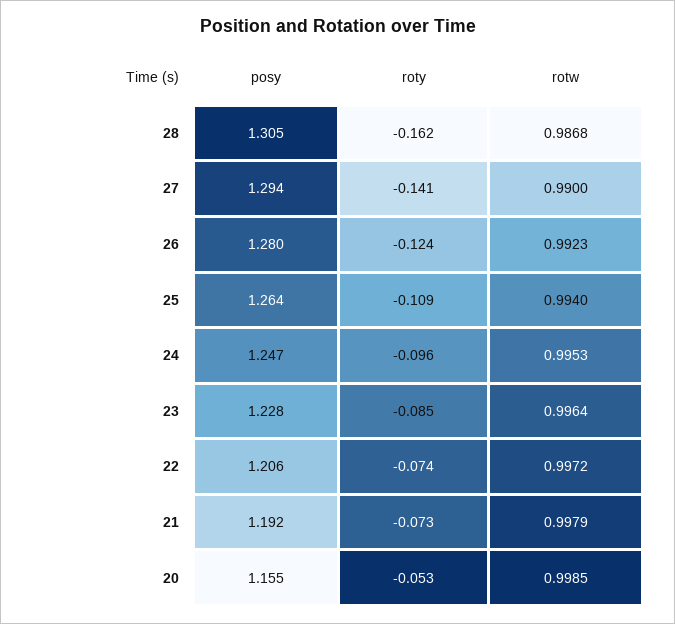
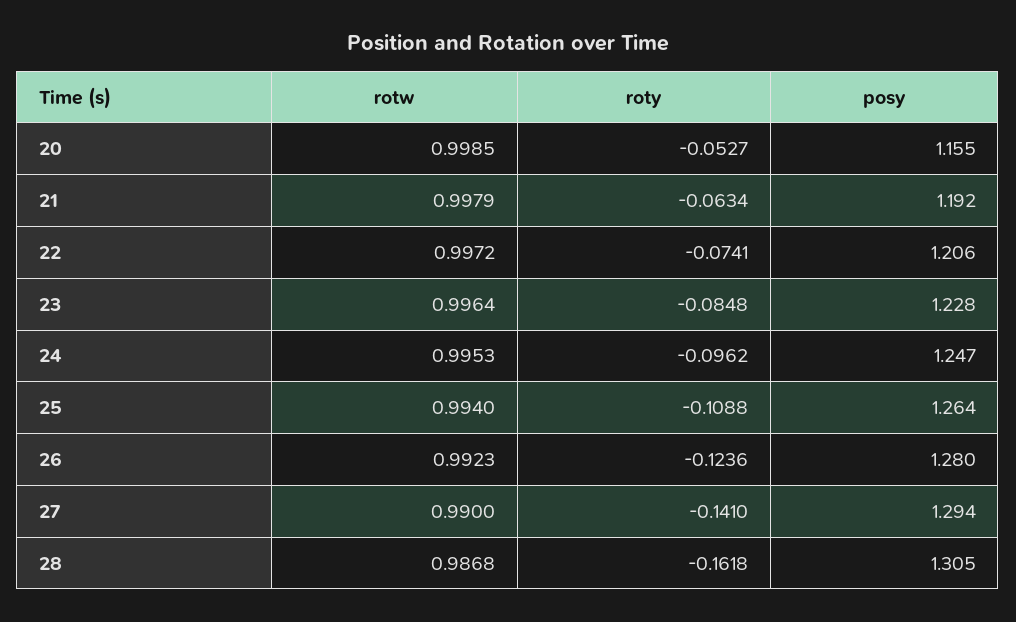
  {
    "posy": {
      "28": 1.305,
      "27": 1.294,
      "26": 1.28,
      "25": 1.264,
      "24": 1.247,
      "23": 1.228,
      "22": 1.206,
      "21": 1.192,
      "20": 1.155
    },
    "roty": {
      "28": -0.1618,
      "27": -0.141,
      "26": -0.1236,
      "25": -0.1088,
      "24": -0.0962,
      "23": -0.0848,
      "22": -0.0741,
-     "21": -0.073,
+     "21": -0.0634,
      "20": -0.0527
    },
    "rotw": {
      "28": 0.9868,
      "27": 0.99,
      "26": 0.9923,
      "25": 0.994,
      "24": 0.9953,
      "23": 0.9964,
      "22": 0.9972,
      "21": 0.9979,
      "20": 0.9985
    }
  }

